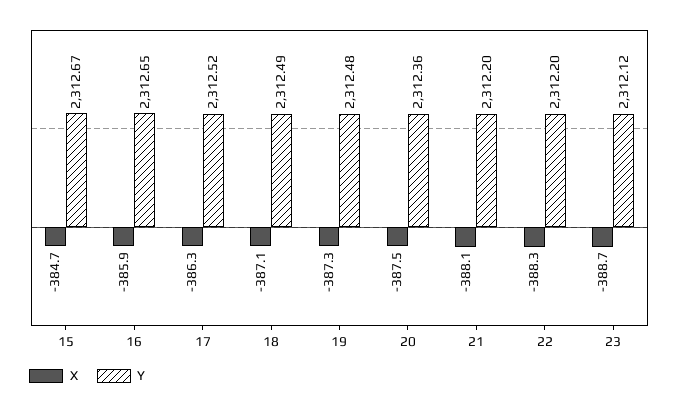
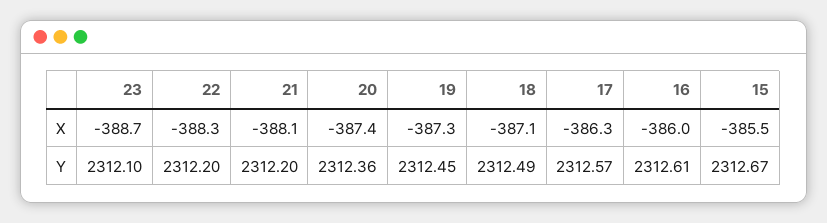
  {
    "X": {
-     "15": -384.7,
+     "15": -385.5,
-     "16": -385.9,
+     "16": -386,
      "17": -386.3,
      "18": -387.1,
      "19": -387.3,
-     "20": -387.5,
+     "20": -387.4,
      "21": -388.1,
      "22": -388.3,
      "23": -388.7
    },
    "Y": {
      "15": 2312.67,
-     "16": 2312.65,
+     "16": 2312.61,
-     "17": 2312.52,
+     "17": 2312.57,
      "18": 2312.49,
-     "19": 2312.48,
+     "19": 2312.45,
      "20": 2312.36,
      "21": 2312.2,
      "22": 2312.2,
-     "23": 2312.12
+     "23": 2312.1
    }
  }

